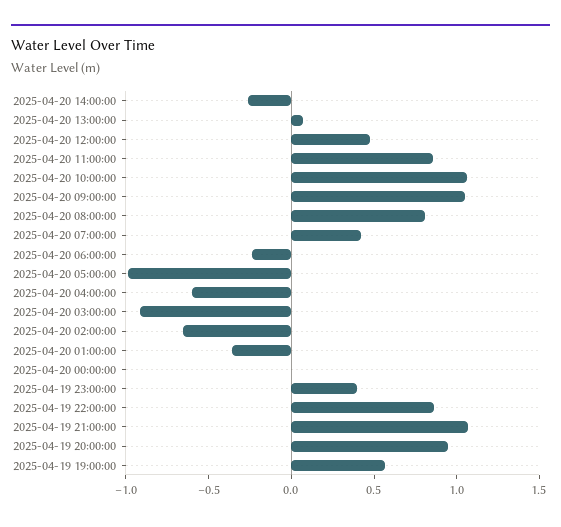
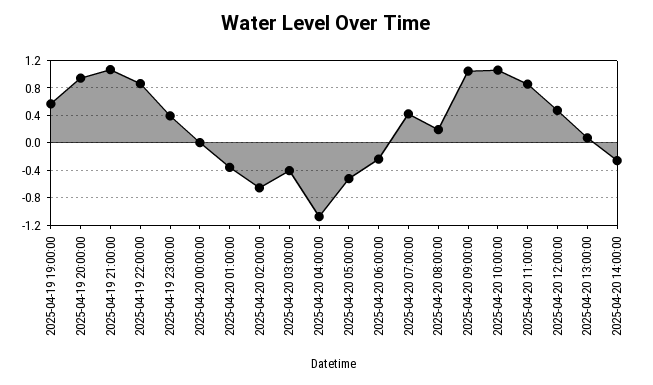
  {
    "2025-04-20 14:00:00": -0.3,
    "2025-04-20 13:00:00": 0.1,
    "2025-04-20 12:00:00": 0.5,
    "2025-04-20 11:00:00": 0.9,
    "2025-04-20 10:00:00": 1.1,
    "2025-04-20 09:00:00": 1,
-   "2025-04-20 08:00:00": 0.8,
+   "2025-04-20 08:00:00": 0.2,
    "2025-04-20 07:00:00": 0.4,
    "2025-04-20 06:00:00": -0.2,
-   "2025-04-20 05:00:00": -1,
+   "2025-04-20 05:00:00": -0.5,
-   "2025-04-20 04:00:00": -0.6,
+   "2025-04-20 04:00:00": -1.1,
-   "2025-04-20 03:00:00": -0.9,
+   "2025-04-20 03:00:00": -0.4,
    "2025-04-20 02:00:00": -0.7,
    "2025-04-20 01:00:00": -0.4,
    "2025-04-20 00:00:00": 0,
    "2025-04-19 23:00:00": 0.4,
    "2025-04-19 22:00:00": 0.9,
    "2025-04-19 21:00:00": 1.1,
    "2025-04-19 20:00:00": 0.9,
    "2025-04-19 19:00:00": 0.6
  }

